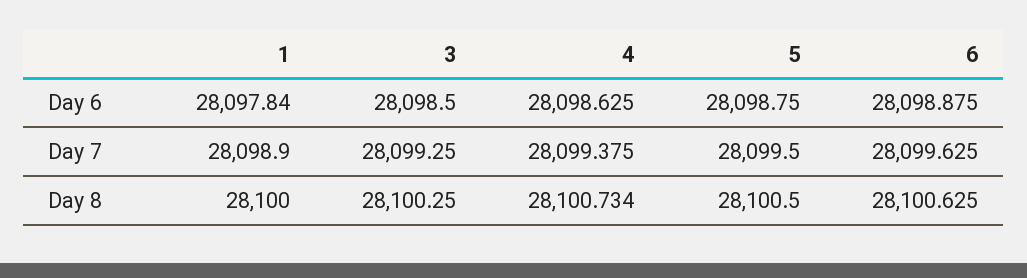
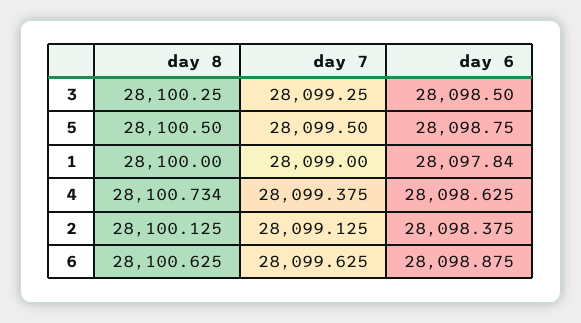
  {
    "1": {
      "Day 6": 28097.84,
-     "Day 7": 28098.9,
+     "Day 7": 28099,
      "Day 8": 28100
    },
    "3": {
      "Day 6": 28098.5,
      "Day 7": 28099.25,
      "Day 8": 28100.25
    },
    "4": {
      "Day 6": 28098.625,
      "Day 7": 28099.375,
      "Day 8": 28100.734
    },
    "5": {
      "Day 6": 28098.75,
      "Day 7": 28099.5,
      "Day 8": 28100.5
    },
    "6": {
      "Day 6": 28098.875,
      "Day 7": 28099.625,
      "Day 8": 28100.625
-   }
+   },
+   "2": {
+     "Day 8": 28100.125,
+     "Day 7": 28099.125,
+     "Day 6": 28098.375
+   }
  }

